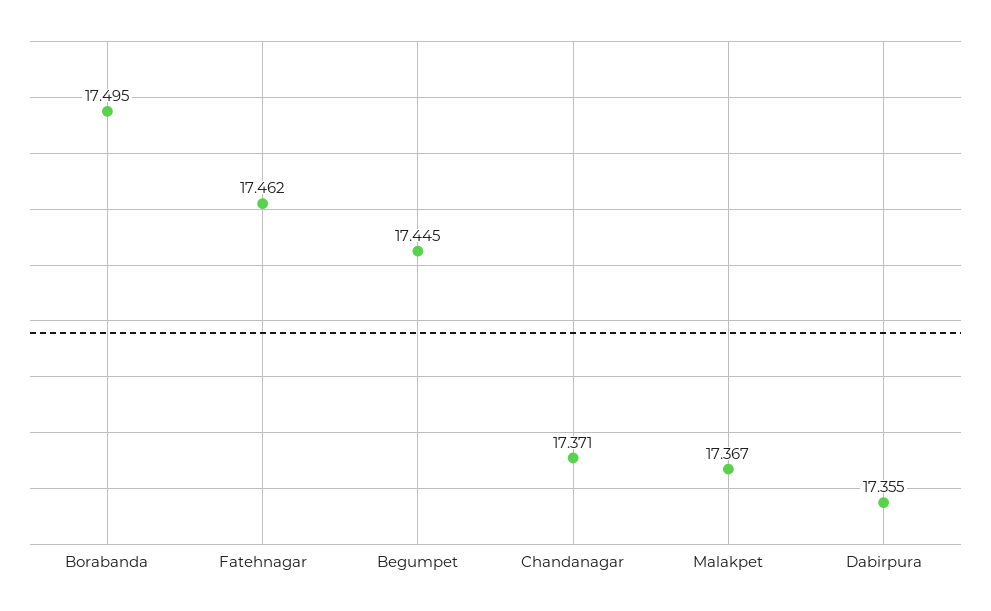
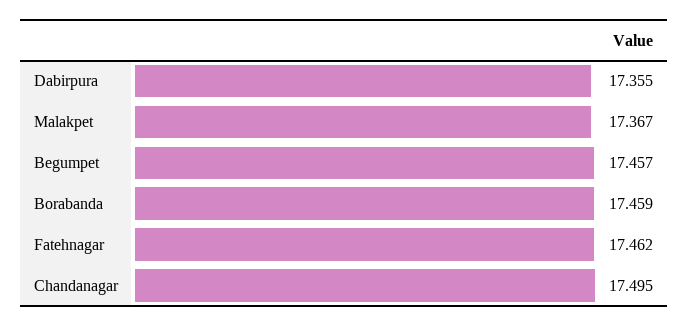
  {
-   "Borabanda": 17.495,
+   "Borabanda": 17.459,
    "Fatehnagar": 17.462,
-   "Begumpet": 17.445,
+   "Begumpet": 17.457,
-   "Chandanagar": 17.371,
+   "Chandanagar": 17.495,
    "Malakpet": 17.367,
    "Dabirpura": 17.355
  }

